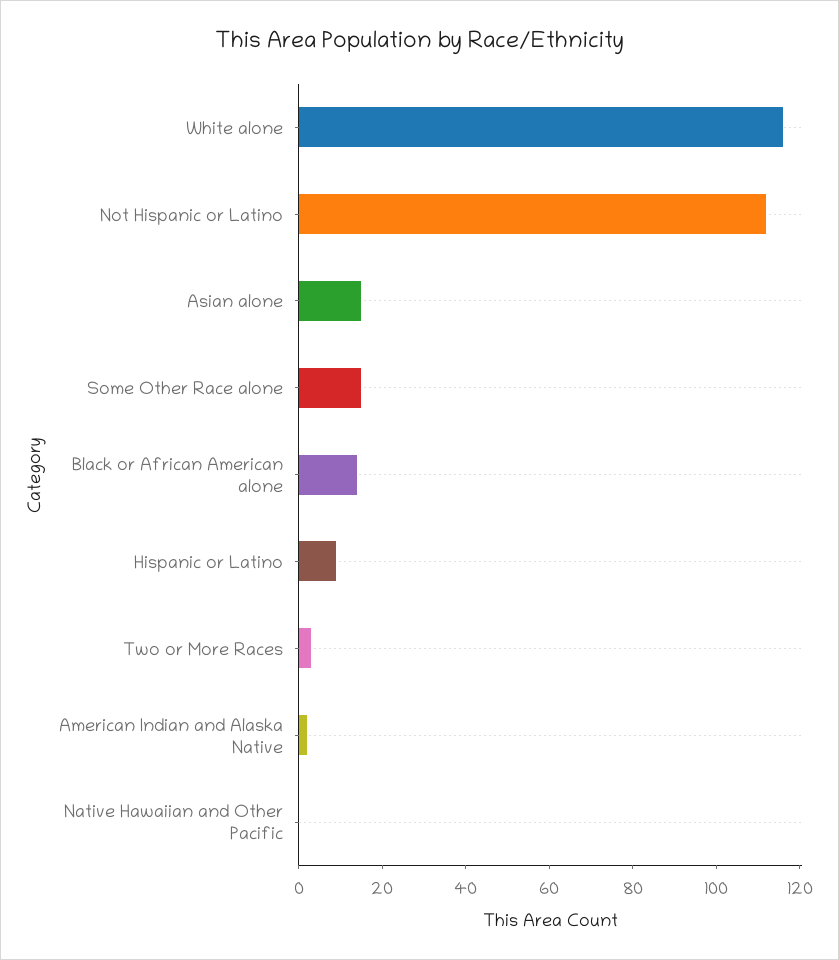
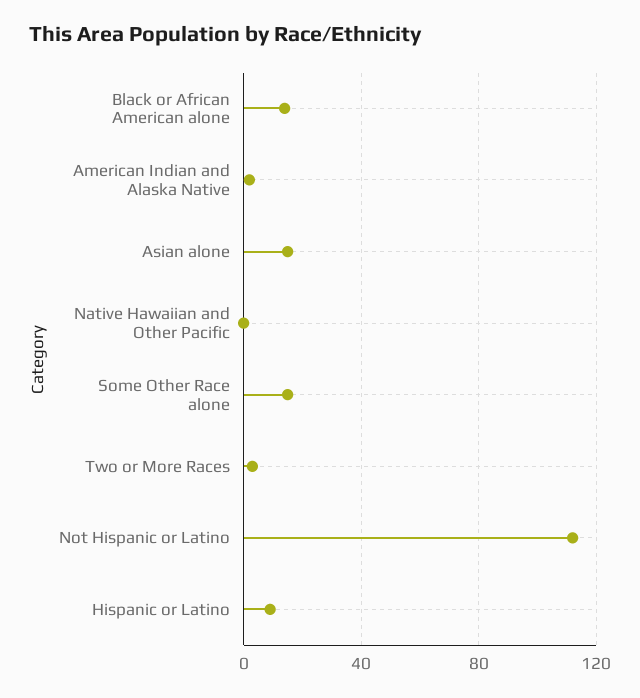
  {
-   "White alone": 115,
    "Not Hispanic or Latino": 110,
    "Asian alone": 15,
    "Some Other Race alone": 15,
    "Black or African American alone": 15,
    "Hispanic or Latino": 10,
    "Two or More Races": 5,
    "American Indian and Alaska Native": 0,
    "Native Hawaiian and Other Pacific": 0
  }

